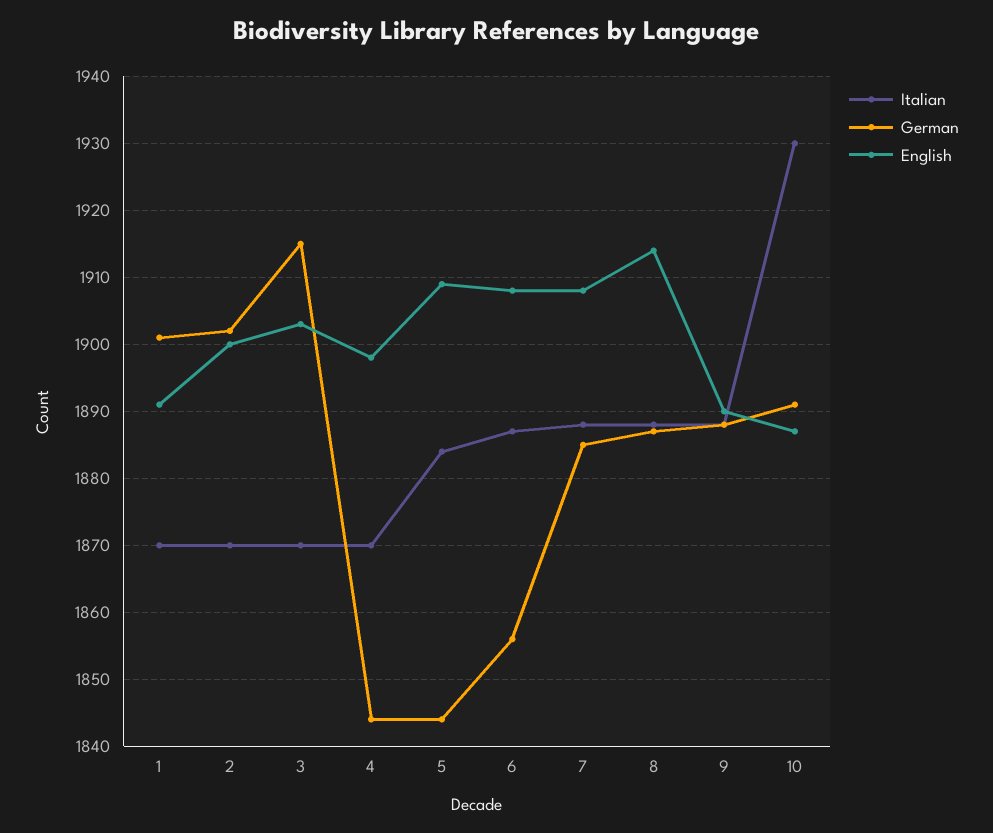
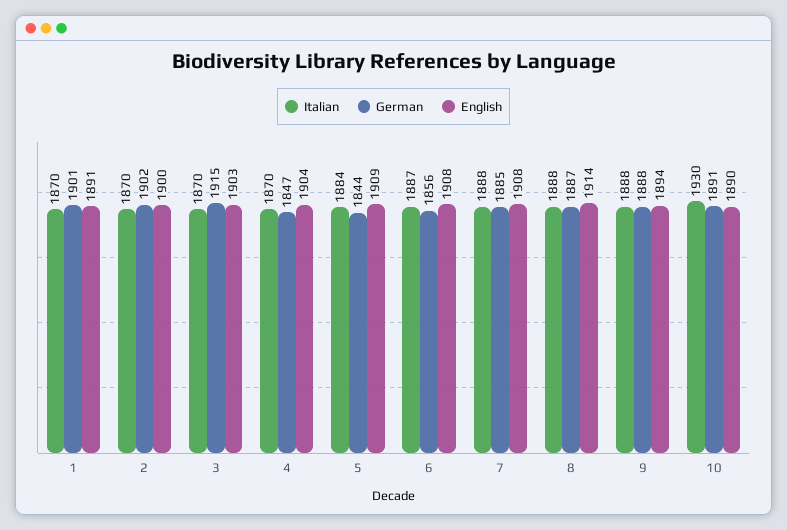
  {
    "Italian": {
      "1": 1870,
      "2": 1870,
      "3": 1870,
      "4": 1870,
      "5": 1884,
      "6": 1887,
      "7": 1888,
      "8": 1888,
      "9": 1888,
      "10": 1930
    },
    "German": {
      "1": 1901,
      "2": 1902,
      "3": 1915,
-     "4": 1844,
+     "4": 1847,
      "5": 1844,
      "6": 1856,
      "7": 1885,
      "8": 1887,
      "9": 1888,
      "10": 1891
    },
    "English": {
      "1": 1891,
      "2": 1900,
      "3": 1903,
-     "4": 1898,
+     "4": 1904,
      "5": 1909,
      "6": 1908,
      "7": 1908,
      "8": 1914,
-     "9": 1890,
+     "9": 1894,
-     "10": 1887
+     "10": 1890
    }
  }

